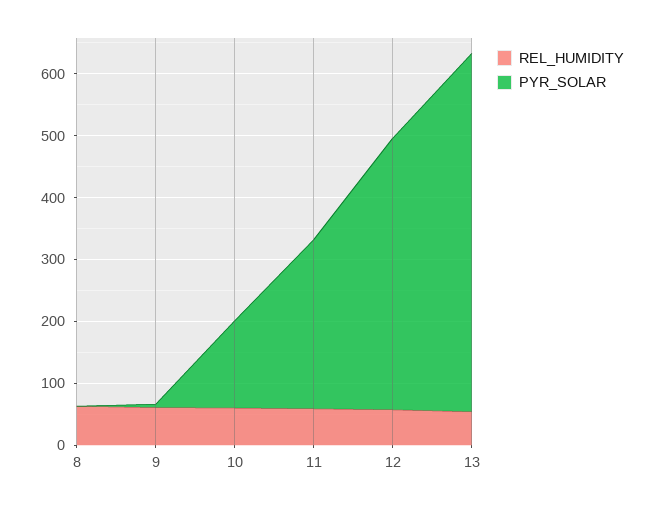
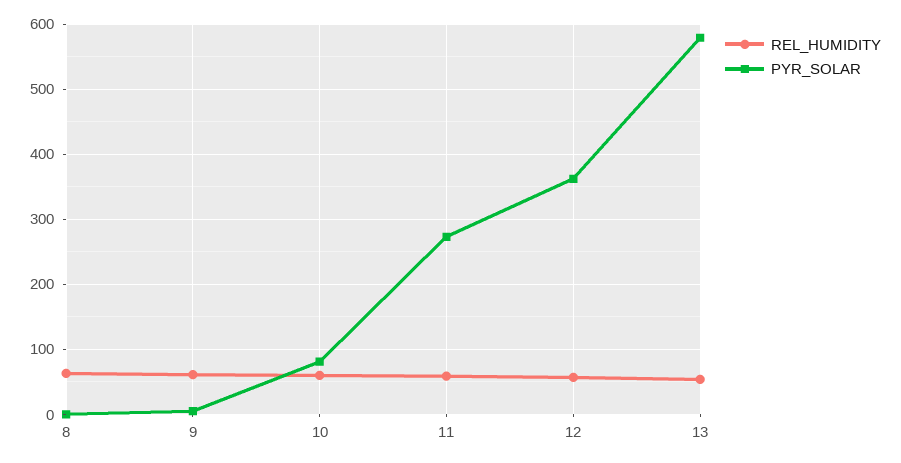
  {
    "REL_HUMIDITY": {
      "8": 60,
      "9": 60,
      "10": 60,
      "11": 60,
      "12": 60,
      "13": 50
    },
    "PYR_SOLAR": {
      "8": 0,
      "9": 10,
-     "10": 140,
+     "10": 80,
      "11": 270,
-     "12": 440,
+     "12": 360,
      "13": 580
    }
  }

